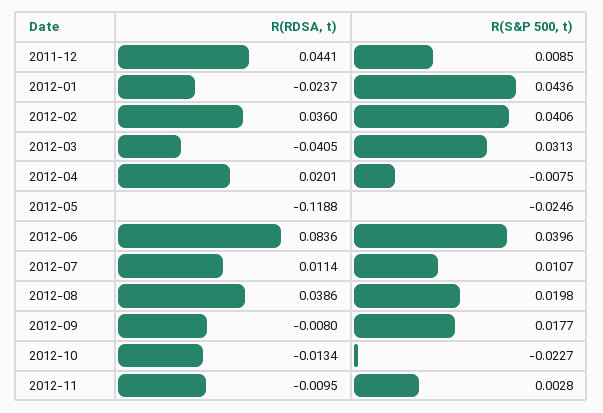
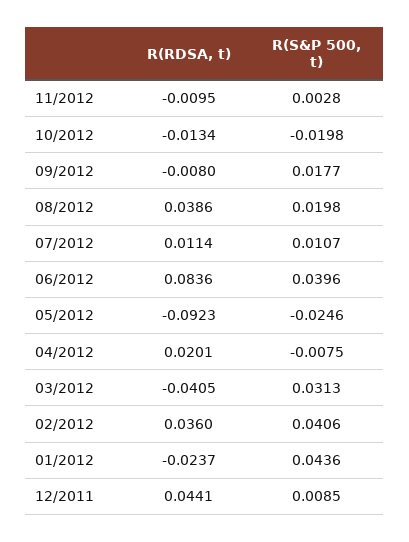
  {
    "R(RDSA, t)": {
      "2011-12": 0.0441,
      "2012-01": -0.0237,
      "2012-02": 0.036,
      "2012-03": -0.0405,
      "2012-04": 0.0201,
-     "2012-05": -0.1188,
+     "2012-05": -0.0923,
      "2012-06": 0.0836,
      "2012-07": 0.0114,
      "2012-08": 0.0386,
      "2012-09": -0.008,
      "2012-10": -0.0134,
      "2012-11": -0.0095
    },
    "R(S&P 500, t)": {
      "2011-12": 0.0085,
      "2012-01": 0.0436,
      "2012-02": 0.0406,
      "2012-03": 0.0313,
      "2012-04": -0.0075,
      "2012-05": -0.0246,
      "2012-06": 0.0396,
      "2012-07": 0.0107,
      "2012-08": 0.0198,
      "2012-09": 0.0177,
-     "2012-10": -0.0227,
+     "2012-10": -0.0198,
      "2012-11": 0.0028
    }
  }

